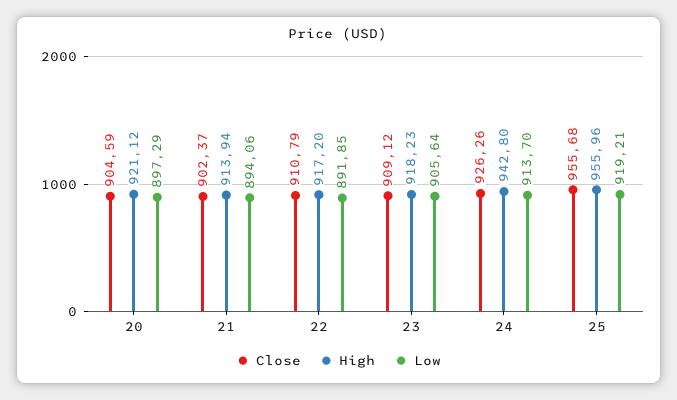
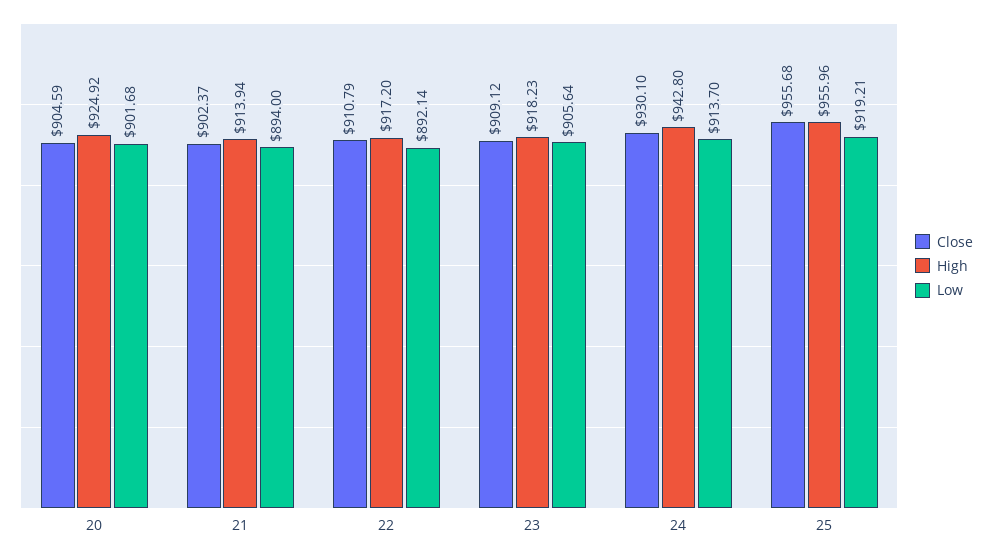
  {
    "Close": {
      "20": 904.59,
      "21": 902.37,
      "22": 910.79,
      "23": 909.12,
-     "24": 926.26,
+     "24": 930.1,
      "25": 955.68
    },
    "High": {
-     "20": 921.12,
+     "20": 924.92,
      "21": 913.94,
      "22": 917.2,
      "23": 918.23,
      "24": 942.8,
      "25": 955.96
    },
    "Low": {
-     "20": 897.29,
+     "20": 901.68,
-     "21": 894.06,
+     "21": 894,
-     "22": 891.85,
+     "22": 892.14,
      "23": 905.64,
      "24": 913.7,
      "25": 919.21
    }
  }

